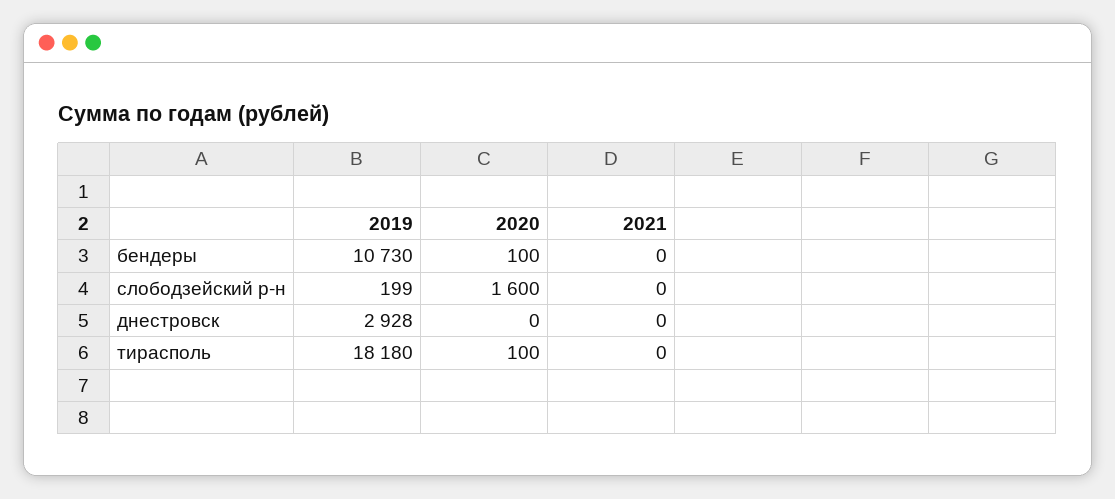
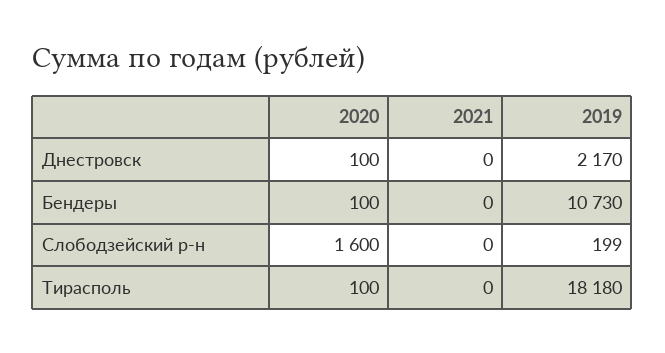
  {
    "2019": {
      "бендеры": 10730,
      "слободзейский р-н": 199,
-     "днестровск": 2928,
+     "днестровск": 2170,
      "тирасполь": 18180
    },
    "2020": {
      "бендеры": 100,
      "слободзейский р-н": 1600,
-     "днестровск": 0,
+     "днестровск": 100,
      "тирасполь": 100
    },
    "2021": {
      "бендеры": 0,
      "слободзейский р-н": 0,
      "днестровск": 0,
      "тирасполь": 0
    }
  }

